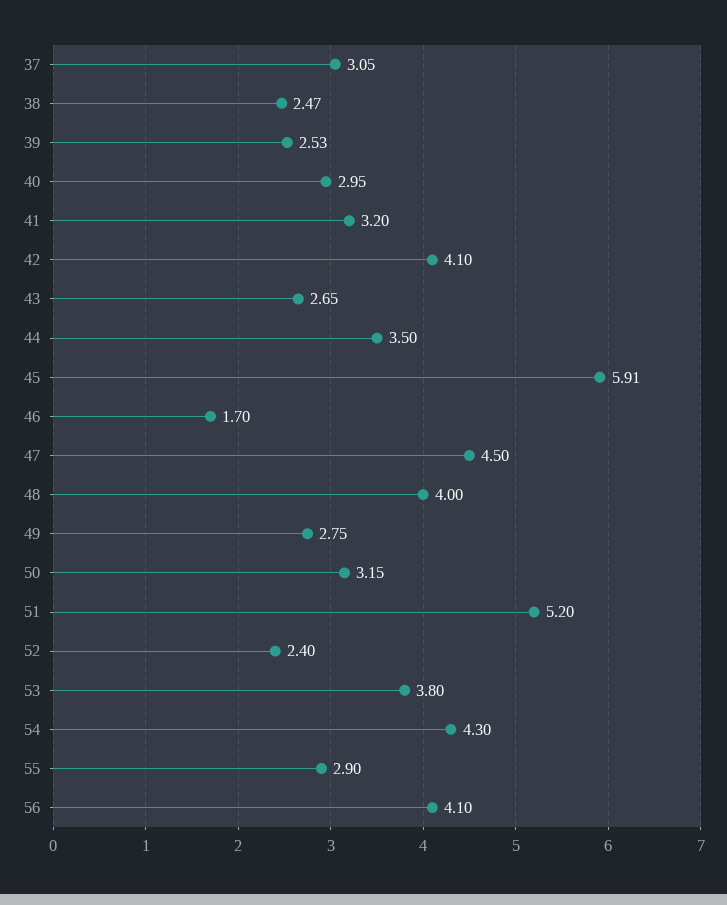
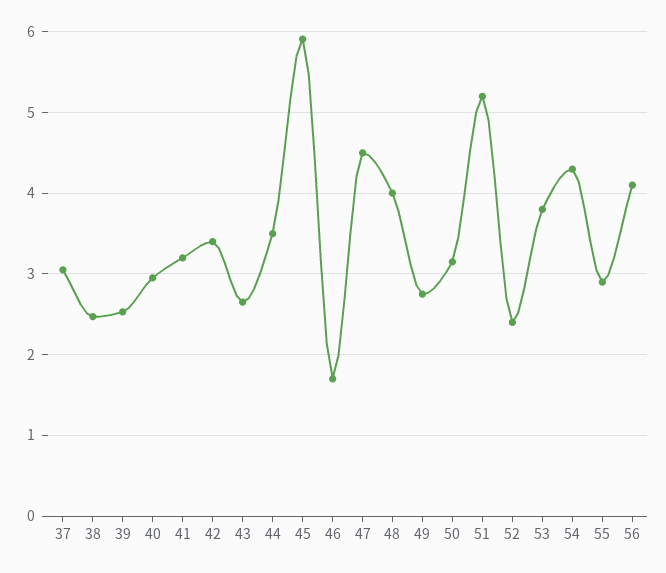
  {
    "37": 3.05,
    "38": 2.47,
    "39": 2.53,
    "40": 2.95,
    "41": 3.2,
-   "42": 4.1,
+   "42": 3.4,
    "43": 2.65,
    "44": 3.5,
    "45": 5.91,
    "46": 1.7,
    "47": 4.5,
    "48": 4,
    "49": 2.75,
    "50": 3.15,
    "51": 5.2,
    "52": 2.4,
    "53": 3.8,
    "54": 4.3,
    "55": 2.9,
    "56": 4.1
  }

